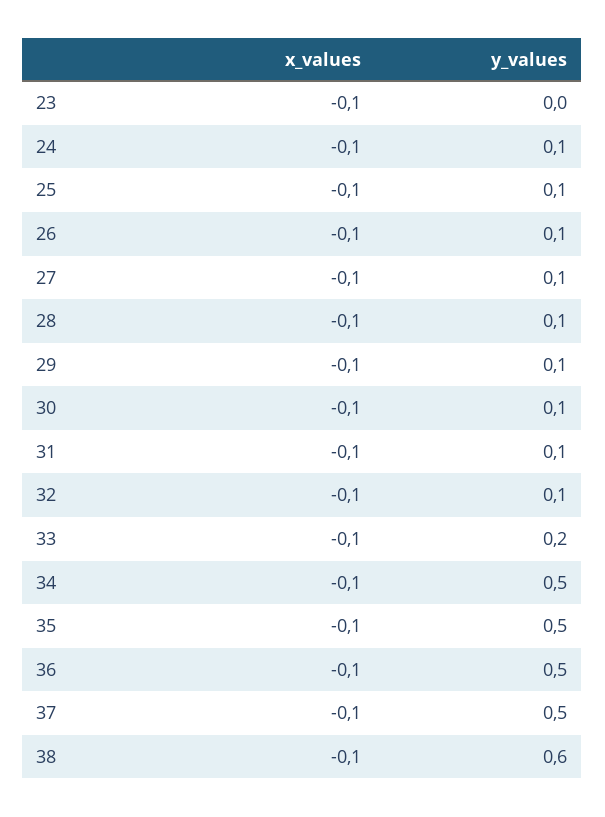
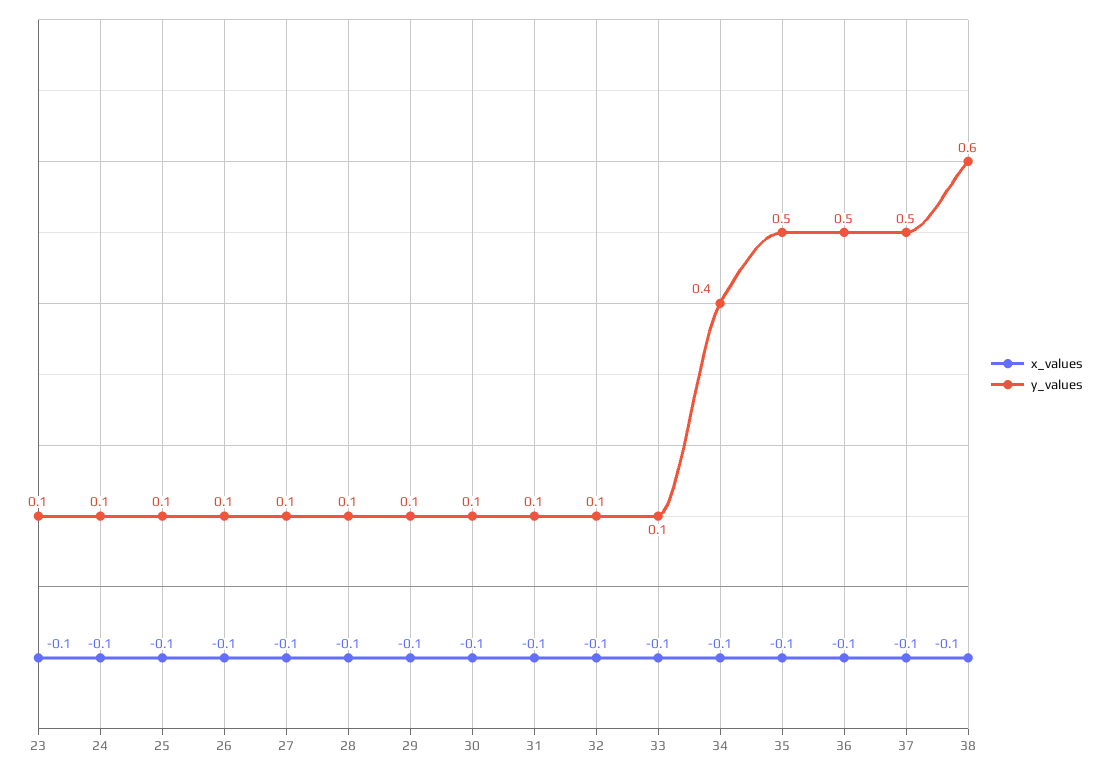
  {
    "x_values": {
      "23": -0.1,
      "24": -0.1,
      "25": -0.1,
      "26": -0.1,
      "27": -0.1,
      "28": -0.1,
      "29": -0.1,
      "30": -0.1,
      "31": -0.1,
      "32": -0.1,
      "33": -0.1,
      "34": -0.1,
      "35": -0.1,
      "36": -0.1,
      "37": -0.1,
      "38": -0.1
    },
    "y_values": {
-     "23": 0,
+     "23": 0.1,
      "24": 0.1,
      "25": 0.1,
      "26": 0.1,
      "27": 0.1,
      "28": 0.1,
      "29": 0.1,
      "30": 0.1,
      "31": 0.1,
      "32": 0.1,
-     "33": 0.2,
+     "33": 0.1,
-     "34": 0.5,
+     "34": 0.4,
      "35": 0.5,
      "36": 0.5,
      "37": 0.5,
      "38": 0.6
    }
  }

